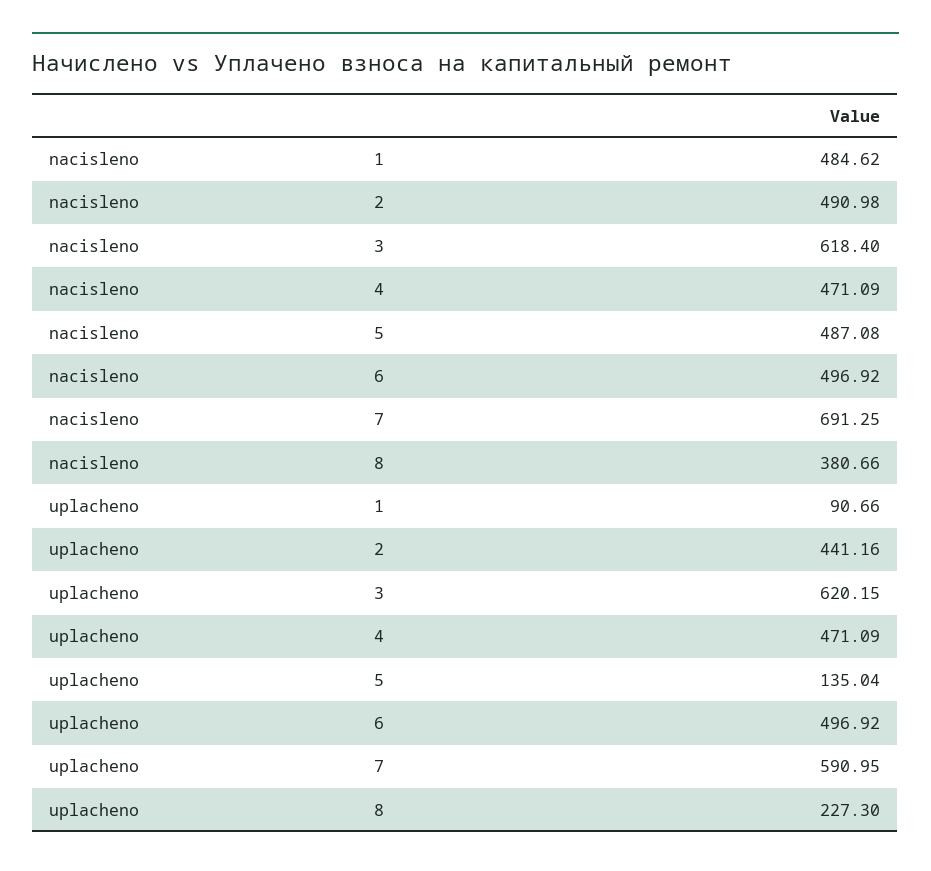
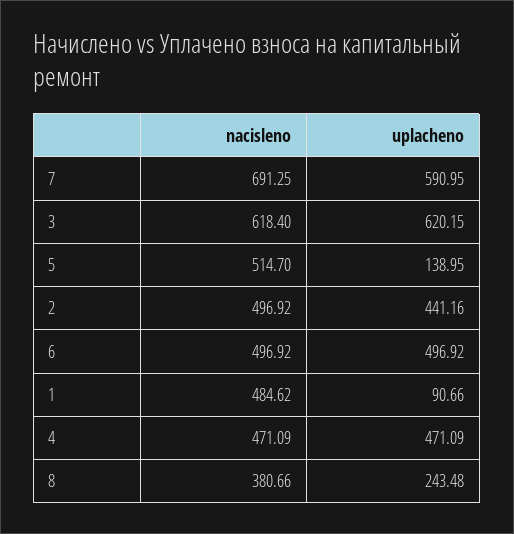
  {
    "nacisleno": {
      "1": 484.62,
-     "2": 490.98,
+     "2": 496.92,
      "3": 618.4,
      "4": 471.09,
-     "5": 487.08,
+     "5": 514.7,
      "6": 496.92,
      "7": 691.25,
      "8": 380.66
    },
    "uplacheno": {
      "1": 90.66,
      "2": 441.16,
      "3": 620.15,
      "4": 471.09,
-     "5": 135.04,
+     "5": 138.95,
      "6": 496.92,
      "7": 590.95,
-     "8": 227.3
+     "8": 243.48
    }
  }

